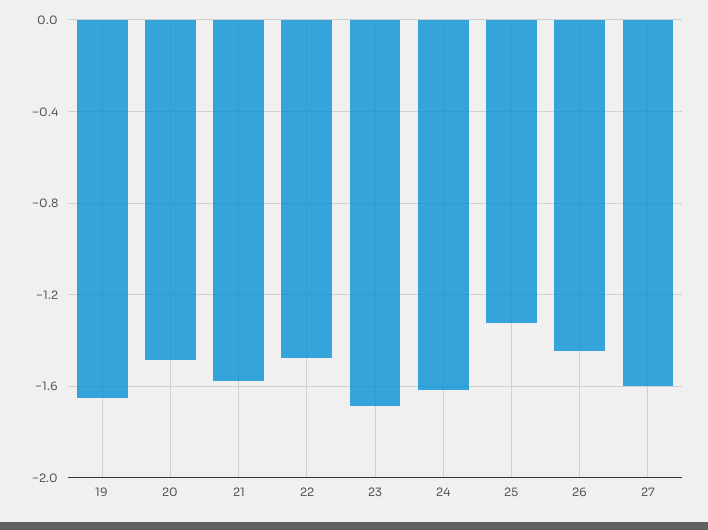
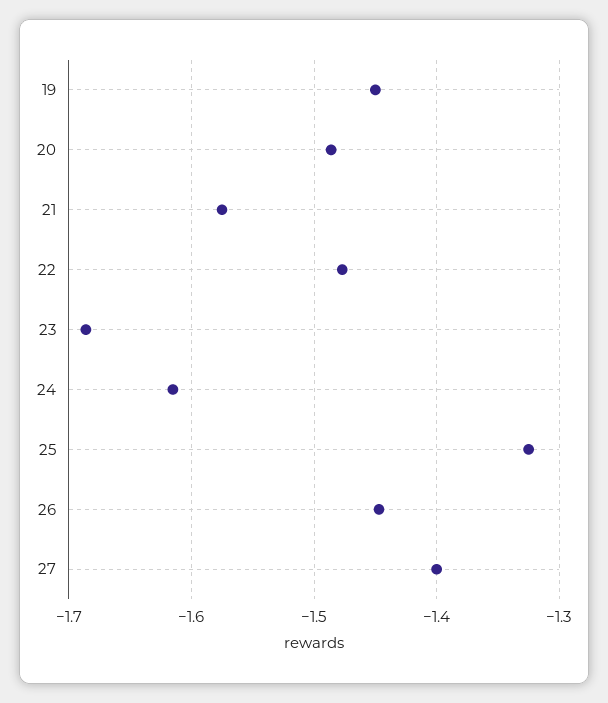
  {
-   "19": -1.65,
+   "19": -1.45,
    "20": -1.49,
    "21": -1.58,
    "22": -1.48,
    "23": -1.69,
    "24": -1.62,
    "25": -1.33,
    "26": -1.45,
-   "27": -1.6
+   "27": -1.4
  }

